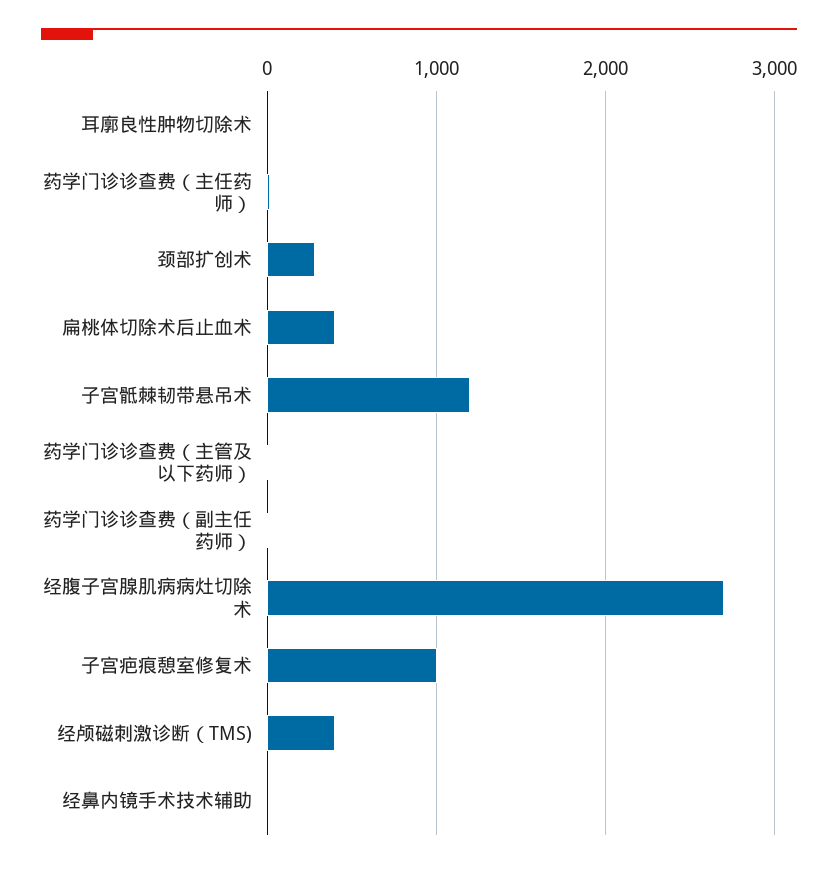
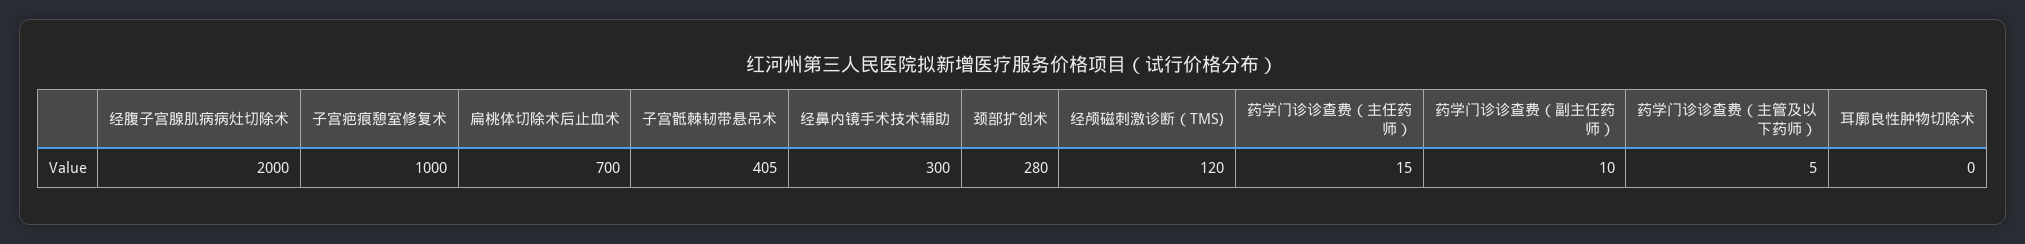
  {
    "耳廓良性肿物切除术": 0,
    "药学门诊诊查费（主任药师）": 15,
    "颈部扩创术": 280,
-   "扁桃体切除术后止血术": 400,
+   "扁桃体切除术后止血术": 700,
-   "子宫骶棘韧带悬吊术": 1200,
+   "子宫骶棘韧带悬吊术": 405,
    "药学门诊诊查费（主管及以下药师）": 5,
    "药学门诊诊查费（副主任药师）": 10,
-   "经腹子宫腺肌病病灶切除术": 2700,
+   "经腹子宫腺肌病病灶切除术": 2000,
    "子宫疤痕憩室修复术": 1000,
-   "经颅磁刺激诊断（TMS)": 400,
+   "经颅磁刺激诊断（TMS)": 120,
-   "经鼻内镜手术技术辅助": 0
+   "经鼻内镜手术技术辅助": 300
  }

